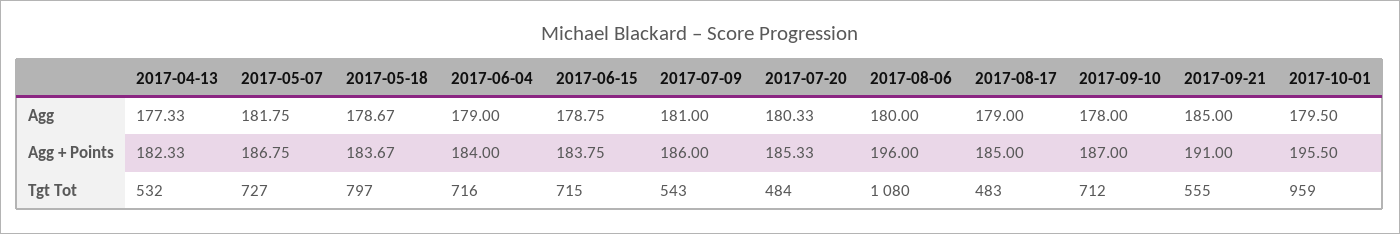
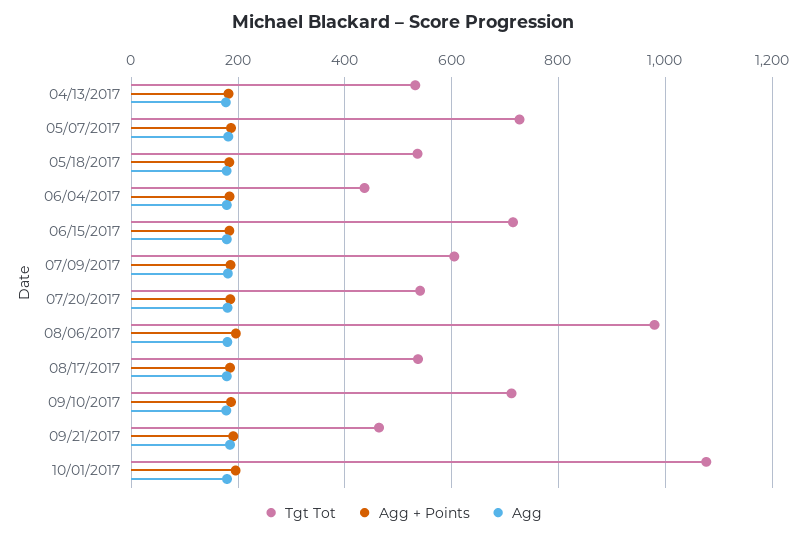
  {
    "Agg": {
      "2017-04-13": 177.33,
      "2017-05-07": 181.75,
      "2017-05-18": 178.67,
      "2017-06-04": 179,
      "2017-06-15": 178.75,
      "2017-07-09": 181,
      "2017-07-20": 180.33,
      "2017-08-06": 180,
      "2017-08-17": 179,
      "2017-09-10": 178,
      "2017-09-21": 185,
      "2017-10-01": 179.5
    },
    "Agg + Points": {
      "2017-04-13": 182.33,
      "2017-05-07": 186.75,
      "2017-05-18": 183.67,
      "2017-06-04": 184,
      "2017-06-15": 183.75,
      "2017-07-09": 186,
      "2017-07-20": 185.33,
      "2017-08-06": 196,
      "2017-08-17": 185,
      "2017-09-10": 187,
      "2017-09-21": 191,
      "2017-10-01": 195.5
    },
    "Tgt Tot": {
      "2017-04-13": 532,
      "2017-05-07": 727,
-     "2017-05-18": 797,
+     "2017-05-18": 540,
-     "2017-06-04": 716,
+     "2017-06-04": 440,
      "2017-06-15": 715,
-     "2017-07-09": 543,
+     "2017-07-09": 600,
-     "2017-07-20": 484,
+     "2017-07-20": 540,
-     "2017-08-06": 1080,
+     "2017-08-06": 980,
-     "2017-08-17": 483,
+     "2017-08-17": 540,
      "2017-09-10": 712,
-     "2017-09-21": 555,
+     "2017-09-21": 460,
-     "2017-10-01": 959
+     "2017-10-01": 1080
    }
  }

